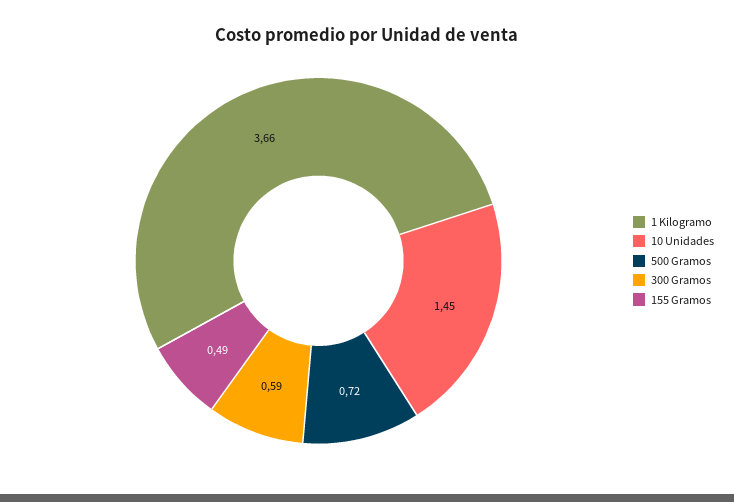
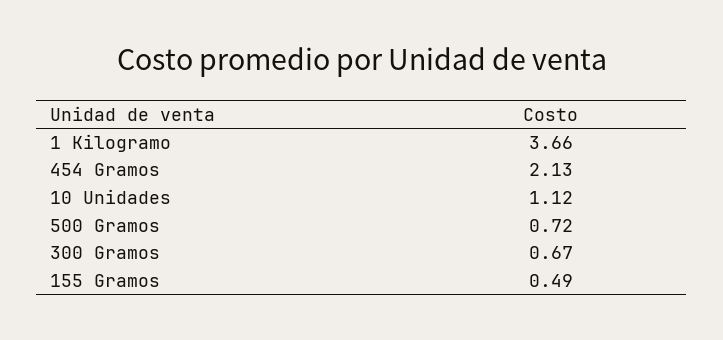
  {
    "1 Kilogramo": 3.66,
-   "10 Unidades": 1.45,
+   "10 Unidades": 1.12,
    "500 Gramos": 0.72,
-   "300 Gramos": 0.59,
+   "300 Gramos": 0.67,
-   "155 Gramos": 0.49
+   "155 Gramos": 0.49,
+   "454 Gramos": 2.13
  }

